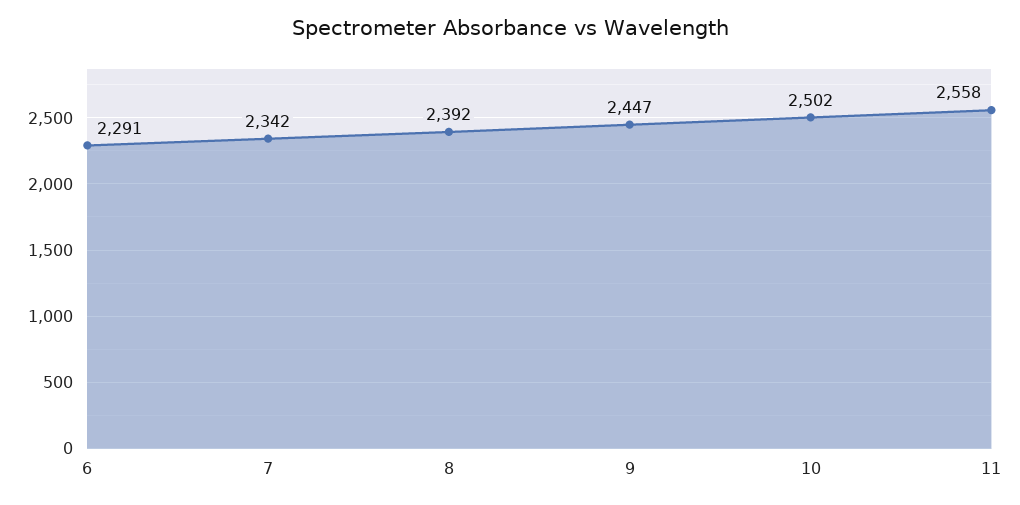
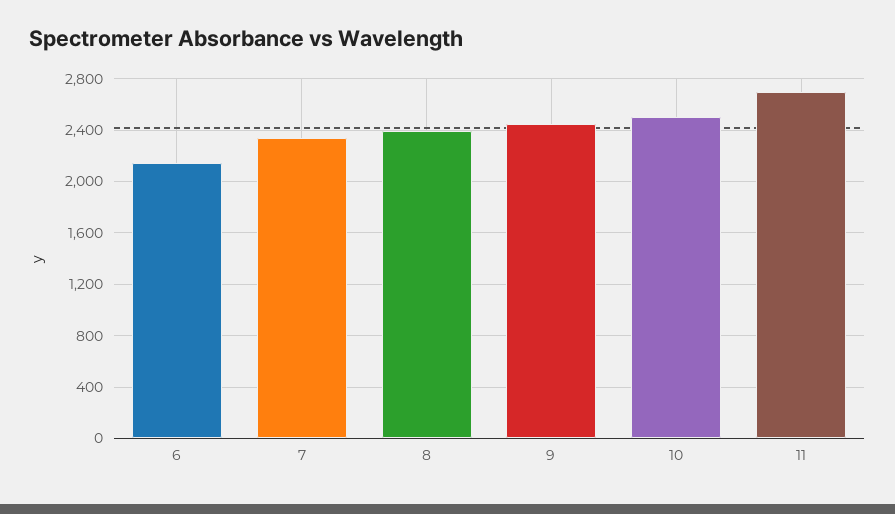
  {
-   "6": 2291,
+   "6": 2150,
    "7": 2342,
    "8": 2392,
    "9": 2447,
    "10": 2502,
-   "11": 2558
+   "11": 2700
  }

